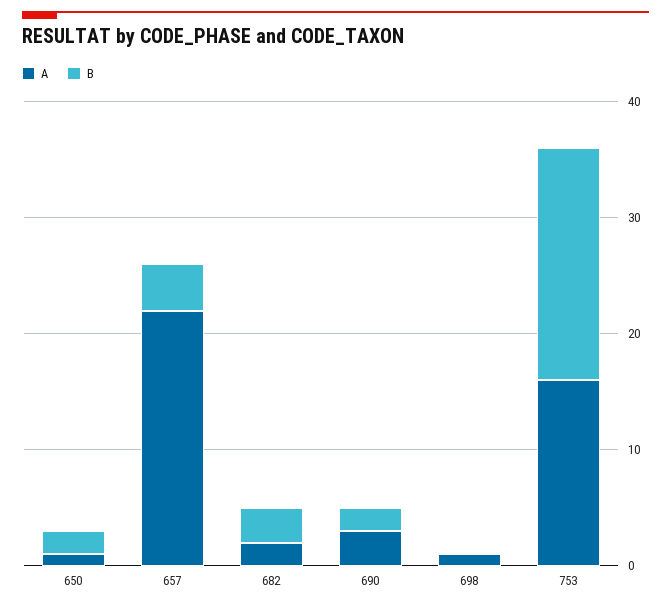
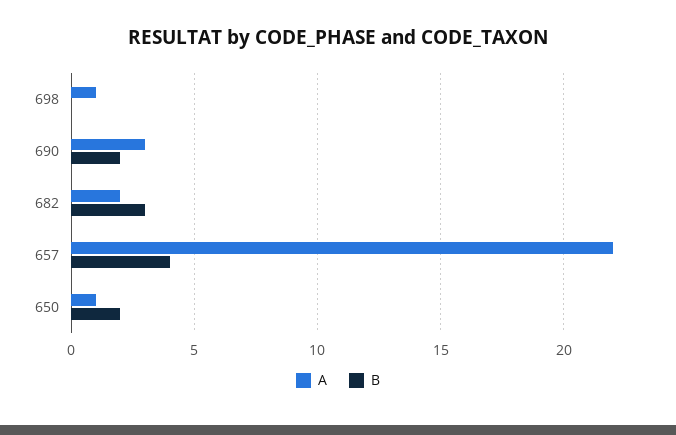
  {
    "A": {
      "650": 1,
      "657": 22,
      "682": 2,
      "690": 3,
-     "698": 1,
+     "698": 1
-     "753": 16
    },
    "B": {
      "650": 2,
      "657": 4,
      "682": 3,
      "690": 2,
-     "698": 0,
+     "698": 0
-     "753": 20
    }
  }

